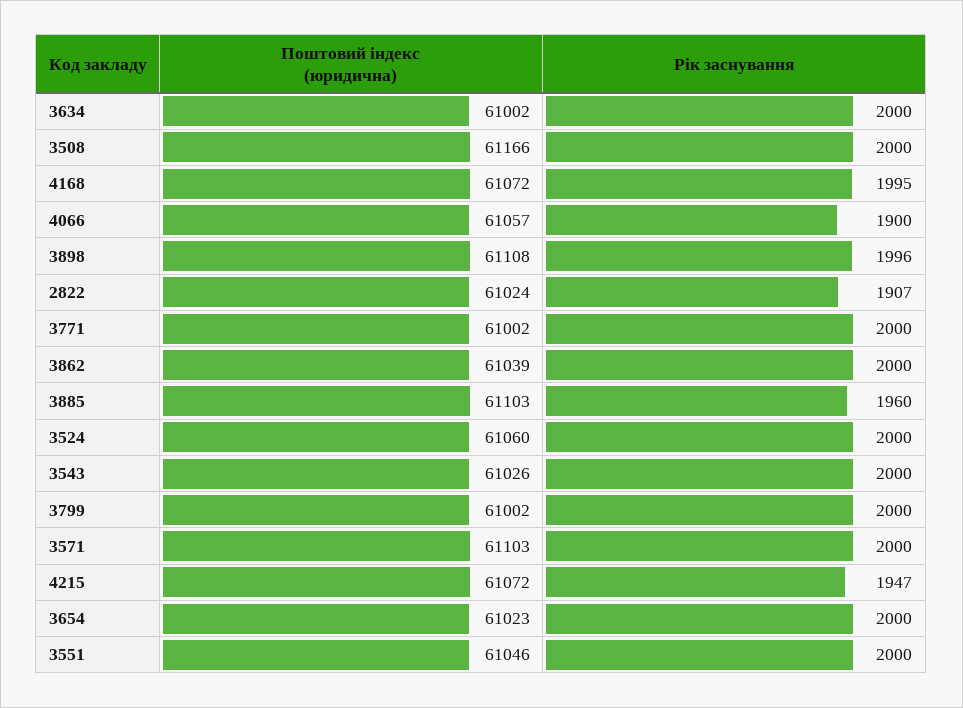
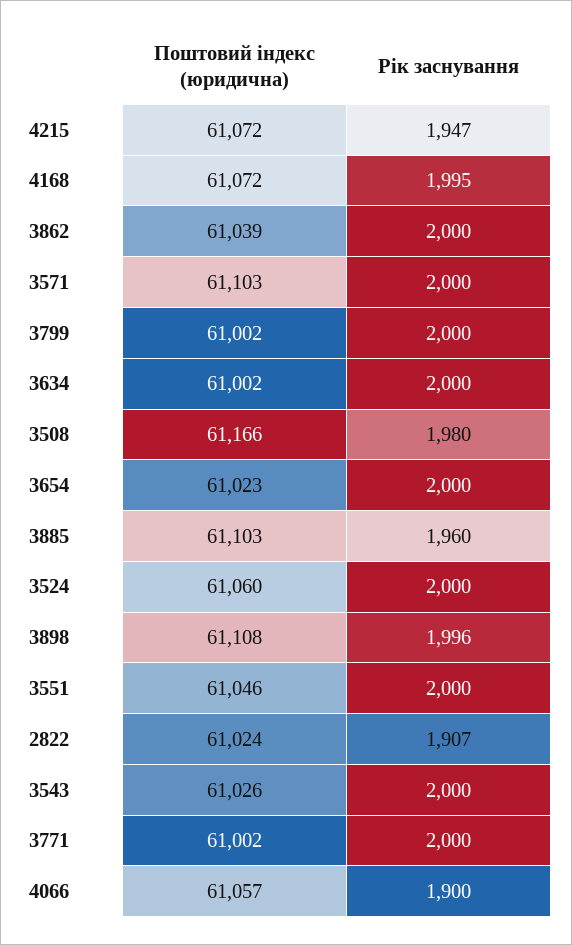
  {
    "Поштовий індекс (юридична)": {
      "3634": 61002,
      "3508": 61166,
      "4168": 61072,
      "4066": 61057,
      "3898": 61108,
      "2822": 61024,
      "3771": 61002,
      "3862": 61039,
      "3885": 61103,
      "3524": 61060,
      "3543": 61026,
      "3799": 61002,
      "3571": 61103,
      "4215": 61072,
      "3654": 61023,
      "3551": 61046
    },
    "Рік заснування": {
      "3634": 2000,
-     "3508": 2000,
+     "3508": 1980,
      "4168": 1995,
      "4066": 1900,
      "3898": 1996,
      "2822": 1907,
      "3771": 2000,
      "3862": 2000,
      "3885": 1960,
      "3524": 2000,
      "3543": 2000,
      "3799": 2000,
      "3571": 2000,
      "4215": 1947,
      "3654": 2000,
      "3551": 2000
    }
  }

